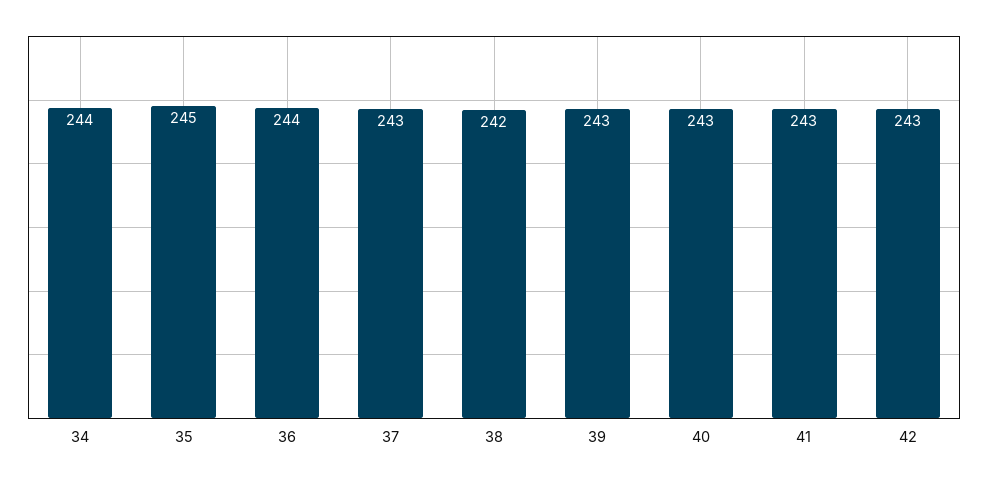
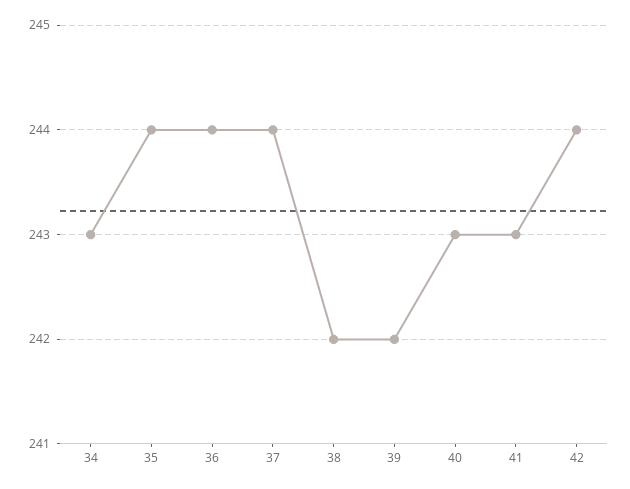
  {
-   "34": 244,
+   "34": 243,
-   "35": 245,
+   "35": 244,
    "36": 244,
-   "37": 243,
+   "37": 244,
    "38": 242,
-   "39": 243,
+   "39": 242,
    "40": 243,
    "41": 243,
-   "42": 243
+   "42": 244
  }

